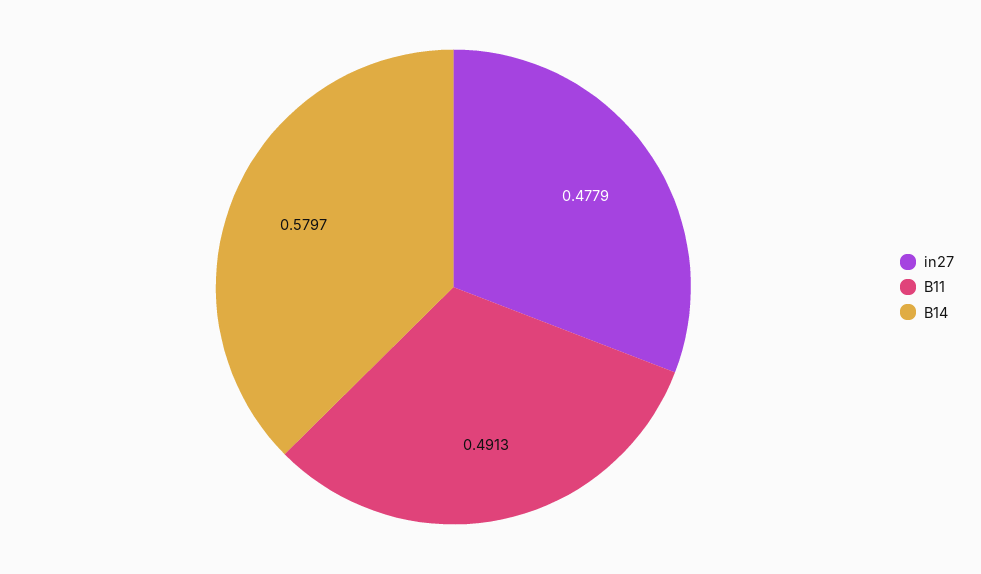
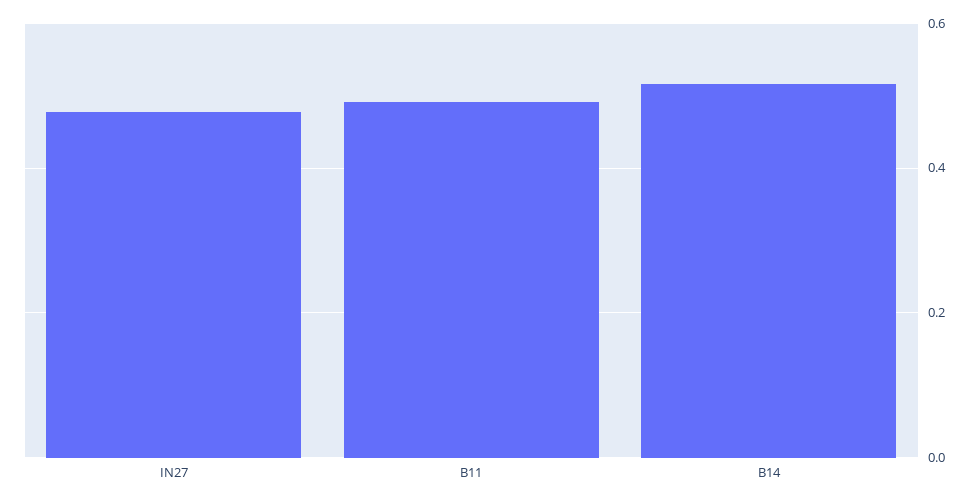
  {
    "in27": 0.4779,
    "B11": 0.4913,
-   "B14": 0.5797
+   "B14": 0.52
  }

